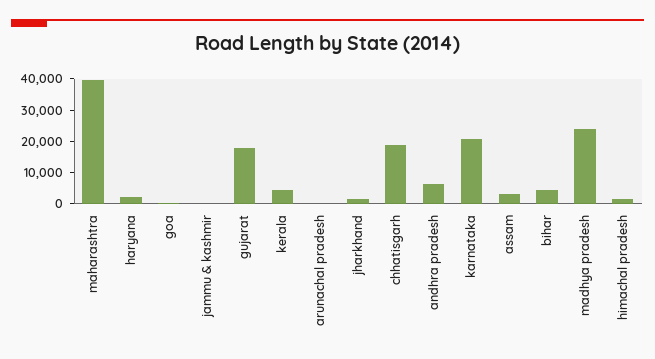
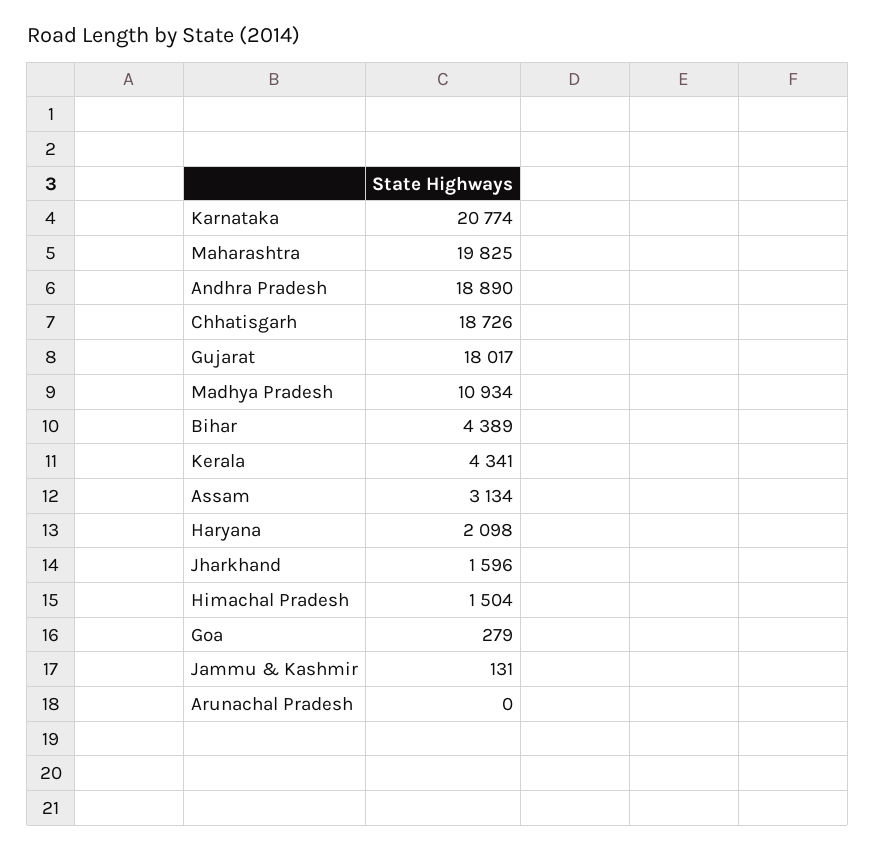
  {
-   "maharashtra": 40000,
+   "maharashtra": 19825,
    "haryana": 2098,
    "goa": 279,
    "jammu & kashmir": 131,
    "gujarat": 18017,
    "kerala": 4341,
    "arunachal pradesh": 0,
    "jharkhand": 1596,
    "chhatisgarh": 18726,
-   "andhra pradesh": 5000,
+   "andhra pradesh": 18890,
    "karnataka": 20774,
    "assam": 3134,
    "bihar": 4389,
-   "madhya pradesh": 25000,
+   "madhya pradesh": 10934,
    "himachal pradesh": 1504
  }

